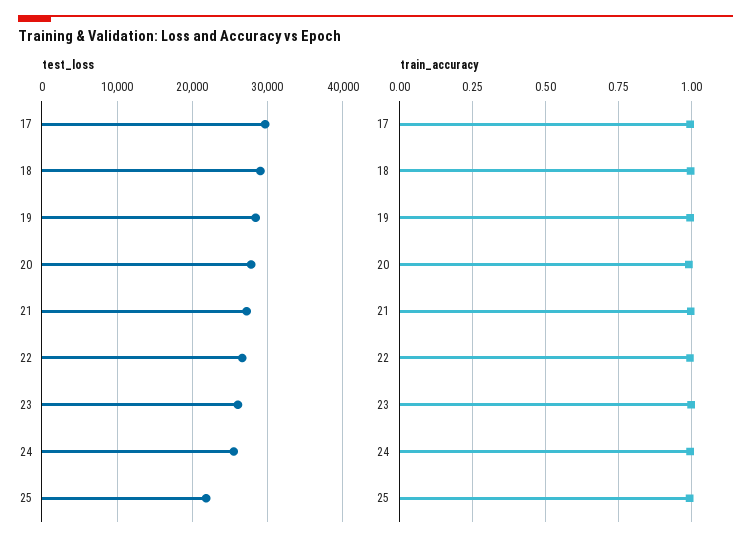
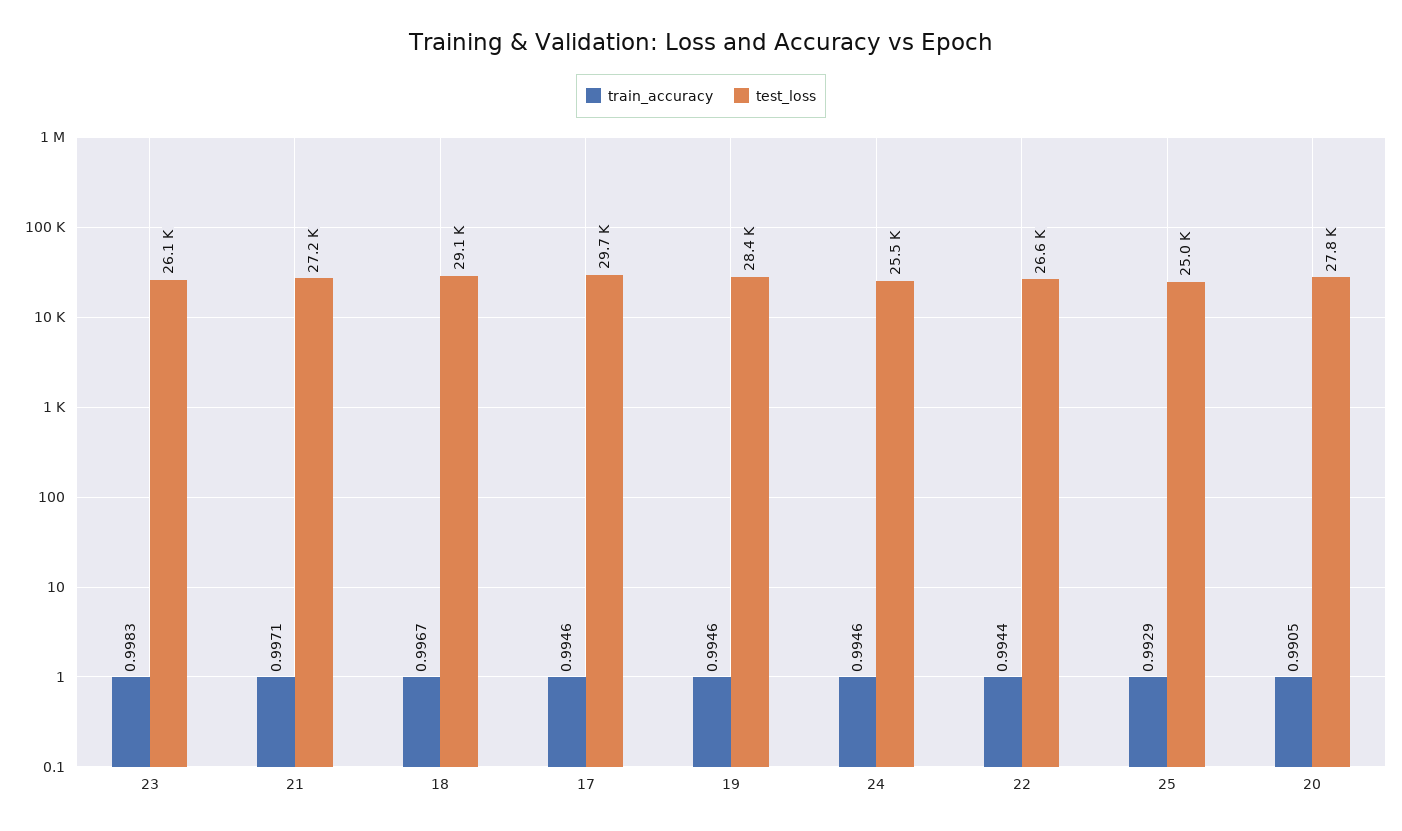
  {
    "test_loss": {
      "17": 29700,
      "18": 29100,
      "19": 28400,
      "20": 27800,
      "21": 27200,
      "22": 26600,
      "23": 26100,
      "24": 25500,
-     "25": 22000
+     "25": 25000
    },
    "train_accuracy": {
      "17": 0.9946,
      "18": 0.9967,
      "19": 0.9946,
      "20": 0.9905,
      "21": 0.9971,
      "22": 0.9944,
      "23": 0.9983,
      "24": 0.9946,
      "25": 0.9929
    }
  }

